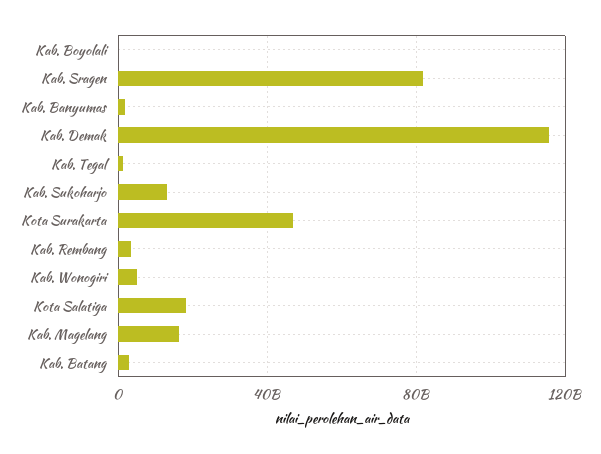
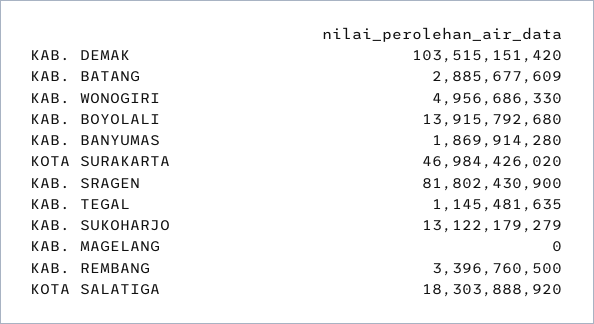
  {
-   "Kab. Boyolali": 0,
+   "Kab. Boyolali": 13915792680,
    "Kab. Sragen": 81802430900,
    "Kab. Banyumas": 1869914280,
-   "Kab. Demak": 115000000000,
+   "Kab. Demak": 103515151420,
    "Kab. Tegal": 1145481635,
    "Kab. Sukoharjo": 13122179279,
    "Kota Surakarta": 46984426020,
    "Kab. Rembang": 3396760500,
    "Kab. Wonogiri": 4956686330,
    "Kota Salatiga": 18303888920,
-   "Kab. Magelang": 15000000000,
+   "Kab. Magelang": 0,
    "Kab. Batang": 2885677609
  }

